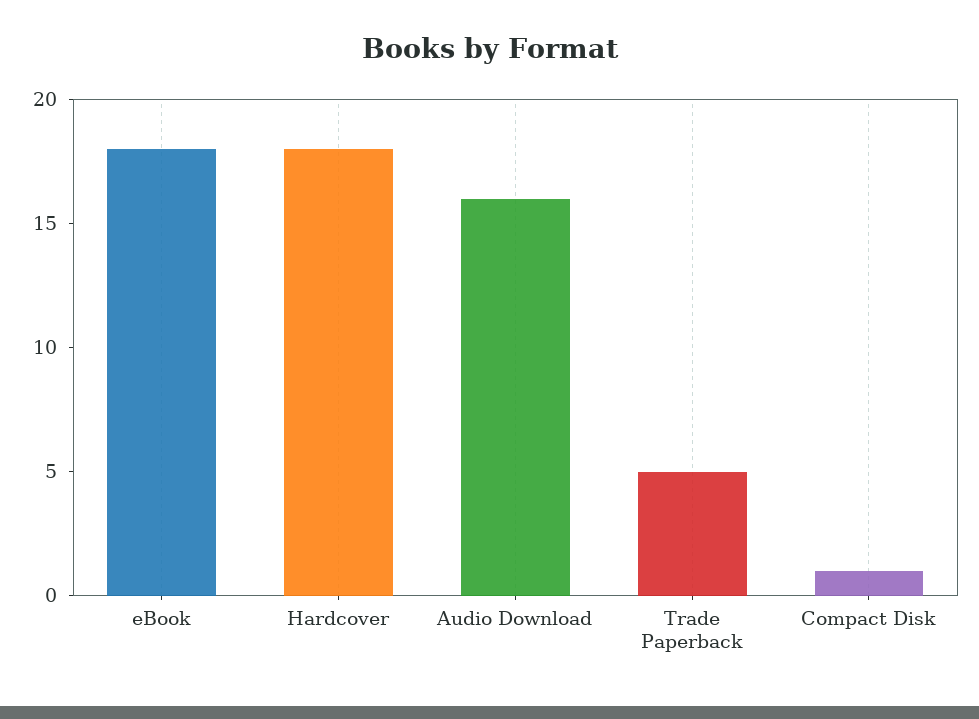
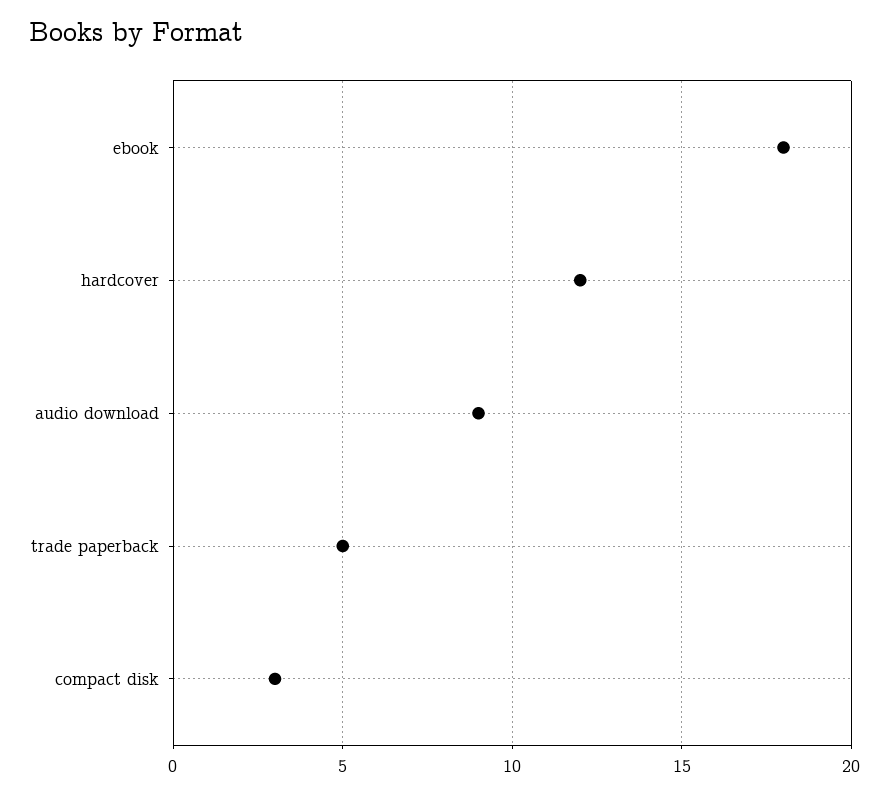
  {
    "eBook": 18,
-   "Hardcover": 18,
+   "Hardcover": 12,
-   "Audio Download": 16,
+   "Audio Download": 9,
    "Trade Paperback": 5,
-   "Compact Disk": 1
+   "Compact Disk": 3
  }

